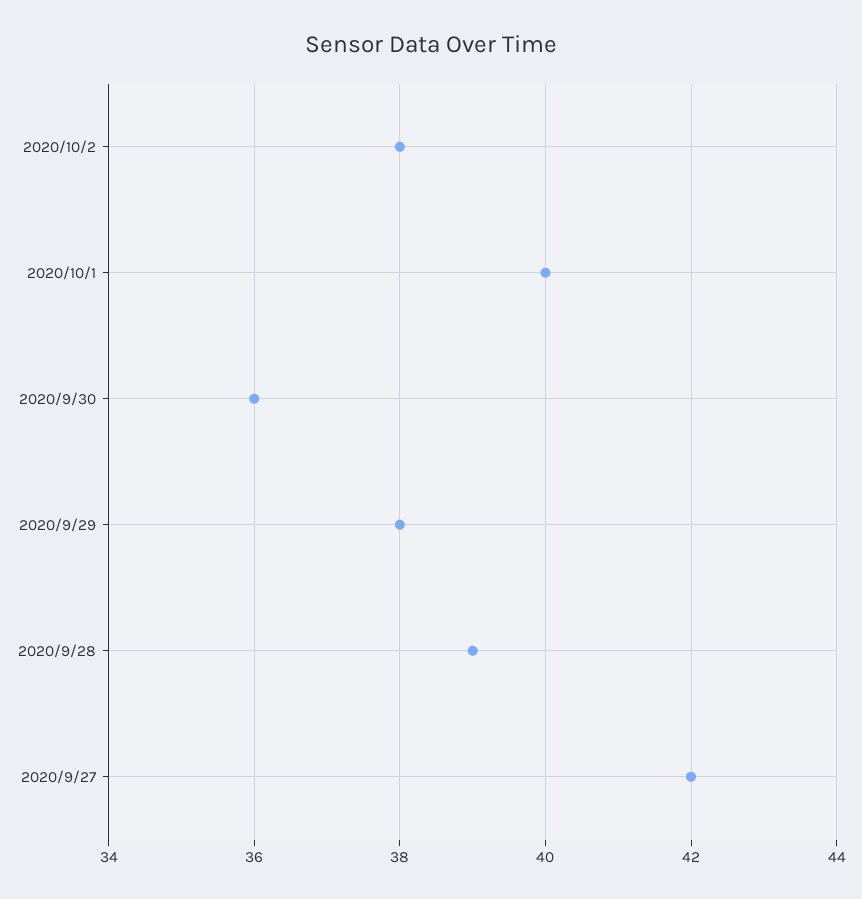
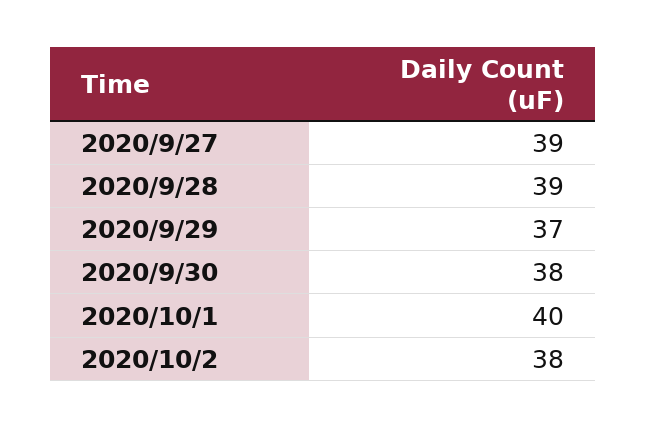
  {
    "2020/10/2": 38,
    "2020/10/1": 40,
-   "2020/9/30": 36,
+   "2020/9/30": 38,
-   "2020/9/29": 38,
+   "2020/9/29": 37,
    "2020/9/28": 39,
-   "2020/9/27": 42
+   "2020/9/27": 39
  }

